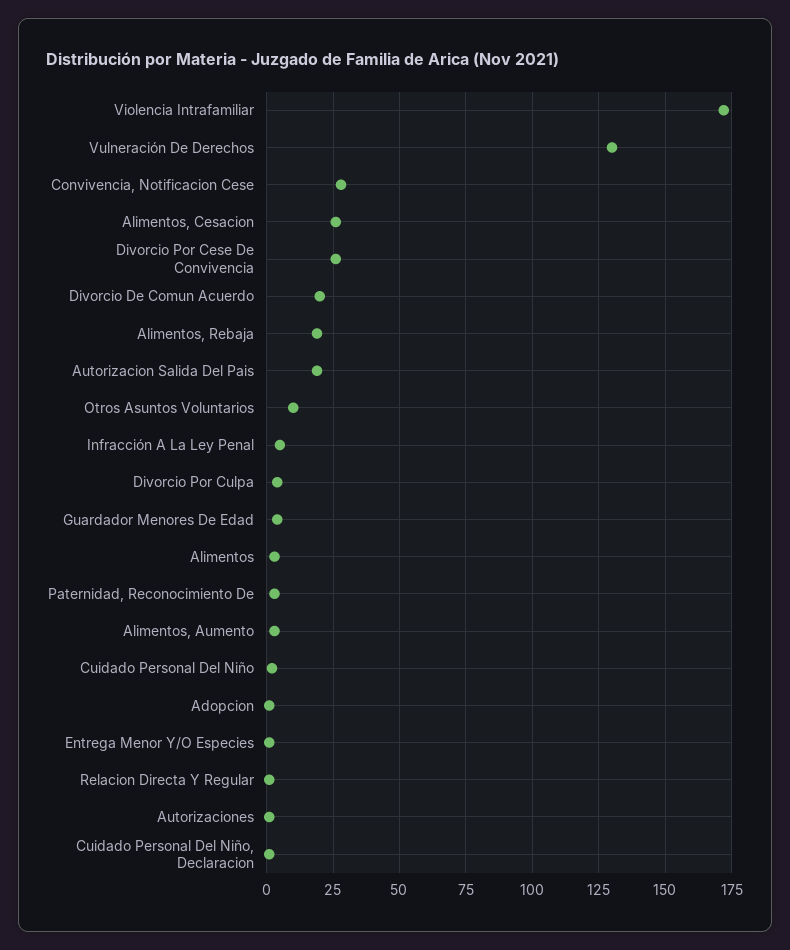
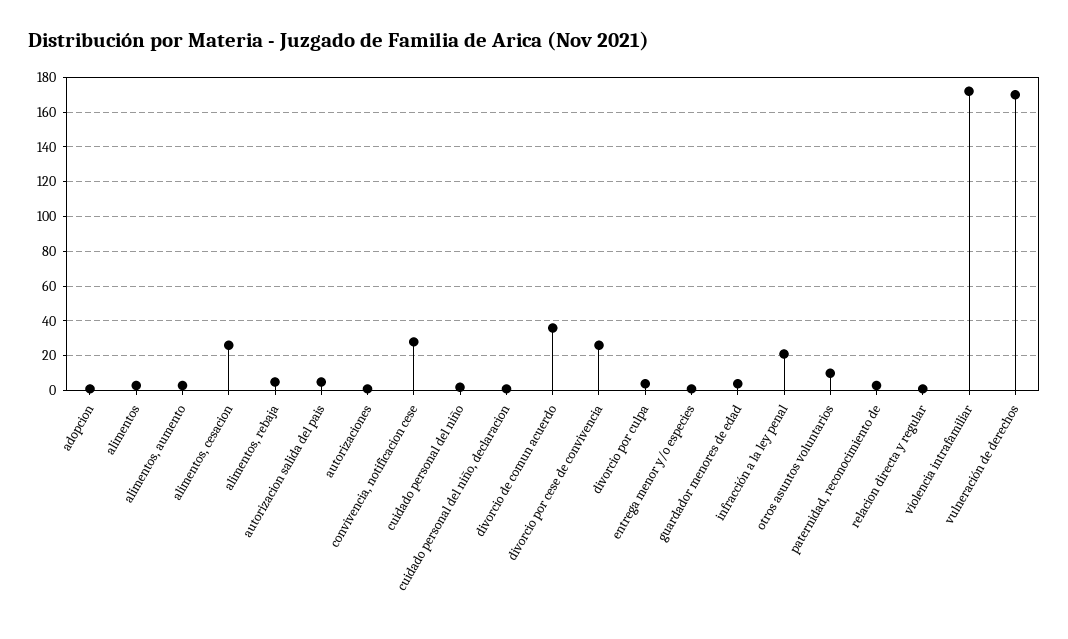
  {
    "Violencia Intrafamiliar": 170,
-   "Vulneración De Derechos": 130,
+   "Vulneración De Derechos": 170,
    "Convivencia, Notificacion Cese": 30,
    "Alimentos, Cesacion": 25,
    "Divorcio Por Cese De Convivencia": 25,
-   "Divorcio De Comun Acuerdo": 20,
+   "Divorcio De Comun Acuerdo": 35,
-   "Alimentos, Rebaja": 20,
+   "Alimentos, Rebaja": 5,
-   "Autorizacion Salida Del Pais": 20,
+   "Autorizacion Salida Del Pais": 5,
    "Otros Asuntos Voluntarios": 10,
-   "Infracción A La Ley Penal": 5,
+   "Infracción A La Ley Penal": 20,
    "Divorcio Por Culpa": 5,
    "Guardador Menores De Edad": 5,
    "Alimentos": 5,
    "Paternidad, Reconocimiento De": 5,
    "Alimentos, Aumento": 5,
    "Cuidado Personal Del Niño": 0,
    "Adopcion": 0,
    "Entrega Menor Y/O Especies": 0,
    "Relacion Directa Y Regular": 0,
    "Autorizaciones": 0,
    "Cuidado Personal Del Niño, Declaracion": 0
  }

